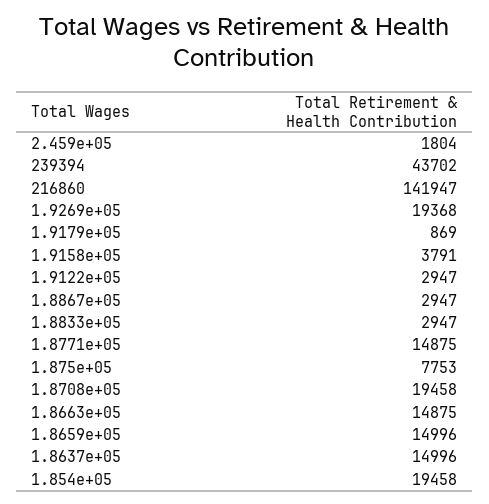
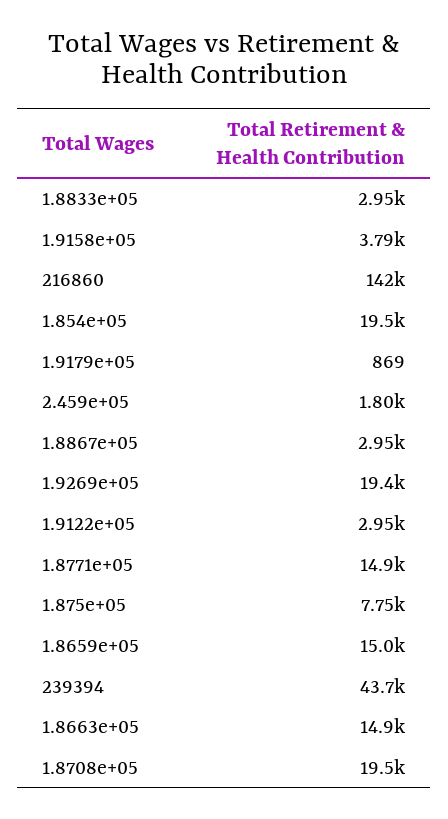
  {
    "2.459e+05": 1804,
    "239394": 43702,
    "216860": 141947,
    "1.9269e+05": 19368,
    "1.9179e+05": 869,
    "1.9158e+05": 3791,
    "1.9122e+05": 2947,
    "1.8867e+05": 2947,
    "1.8833e+05": 2947,
    "1.8771e+05": 14875,
    "1.875e+05": 7753,
    "1.8708e+05": 19458,
    "1.8663e+05": 14875,
    "1.8659e+05": 14996,
-   "1.8637e+05": 14996,
    "1.854e+05": 19458
  }

